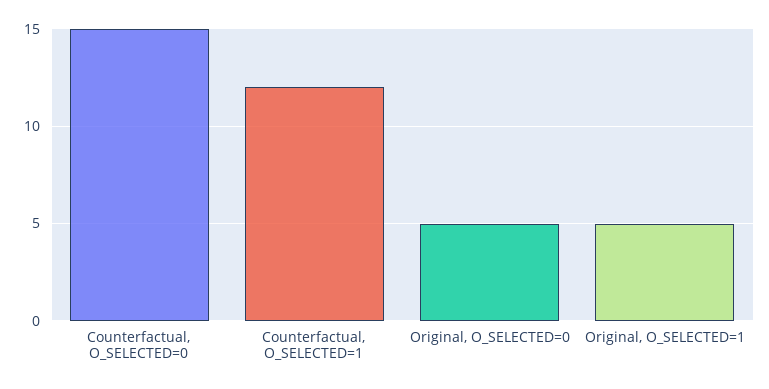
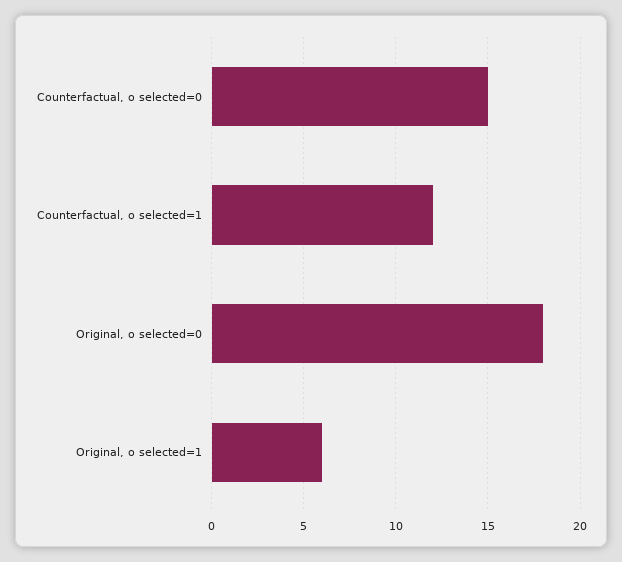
  {
    "Counterfactual, O_SELECTED=0": 15,
    "Counterfactual, O_SELECTED=1": 12,
-   "Original, O_SELECTED=0": 5,
+   "Original, O_SELECTED=0": 18,
-   "Original, O_SELECTED=1": 5
+   "Original, O_SELECTED=1": 6
  }

